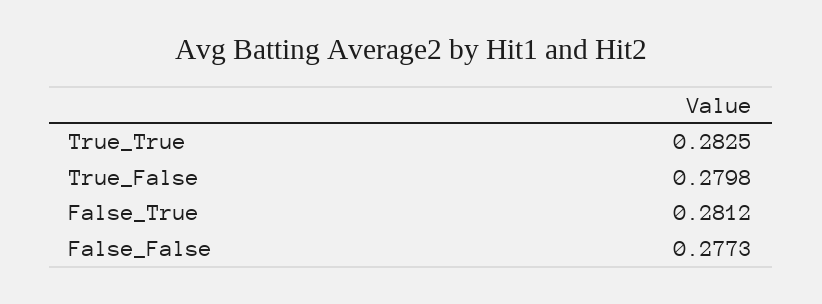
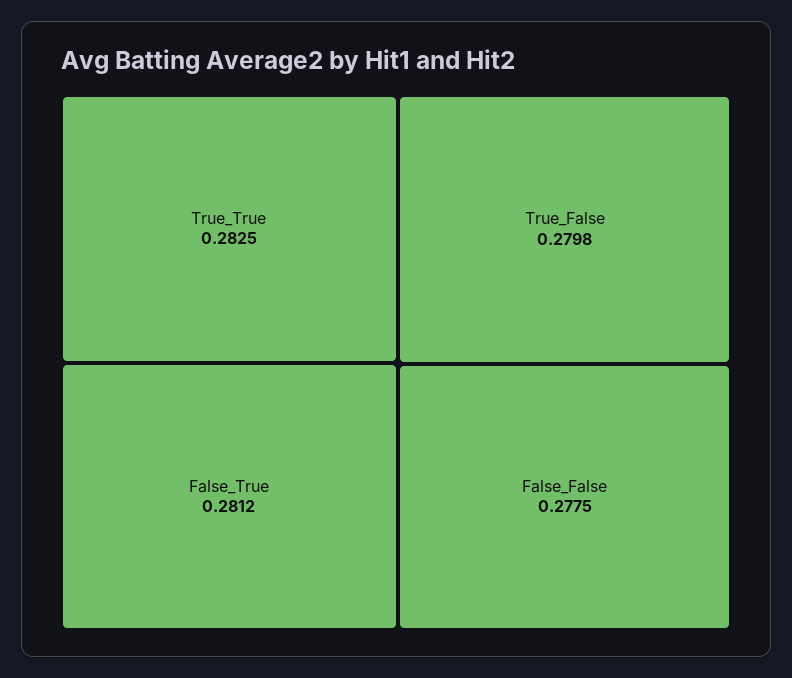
  {
    "True_True": 0.2825,
    "True_False": 0.2798,
    "False_True": 0.2812,
-   "False_False": 0.2773
+   "False_False": 0.2775
  }

